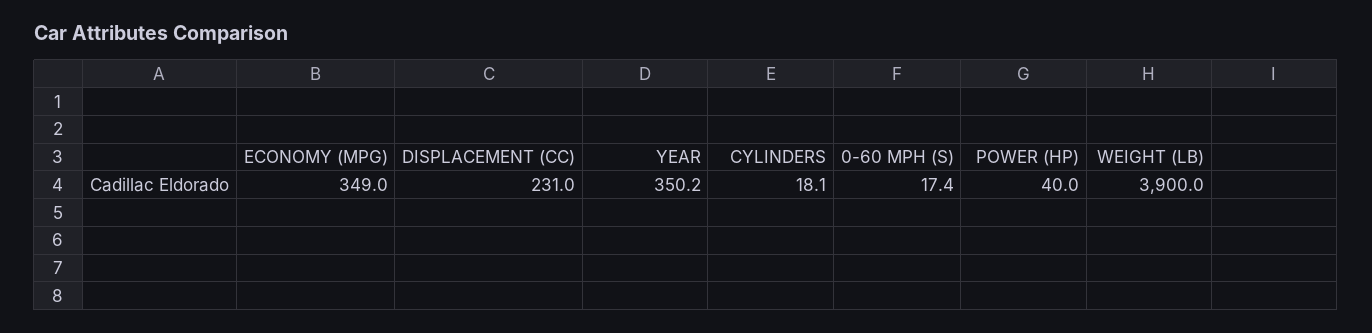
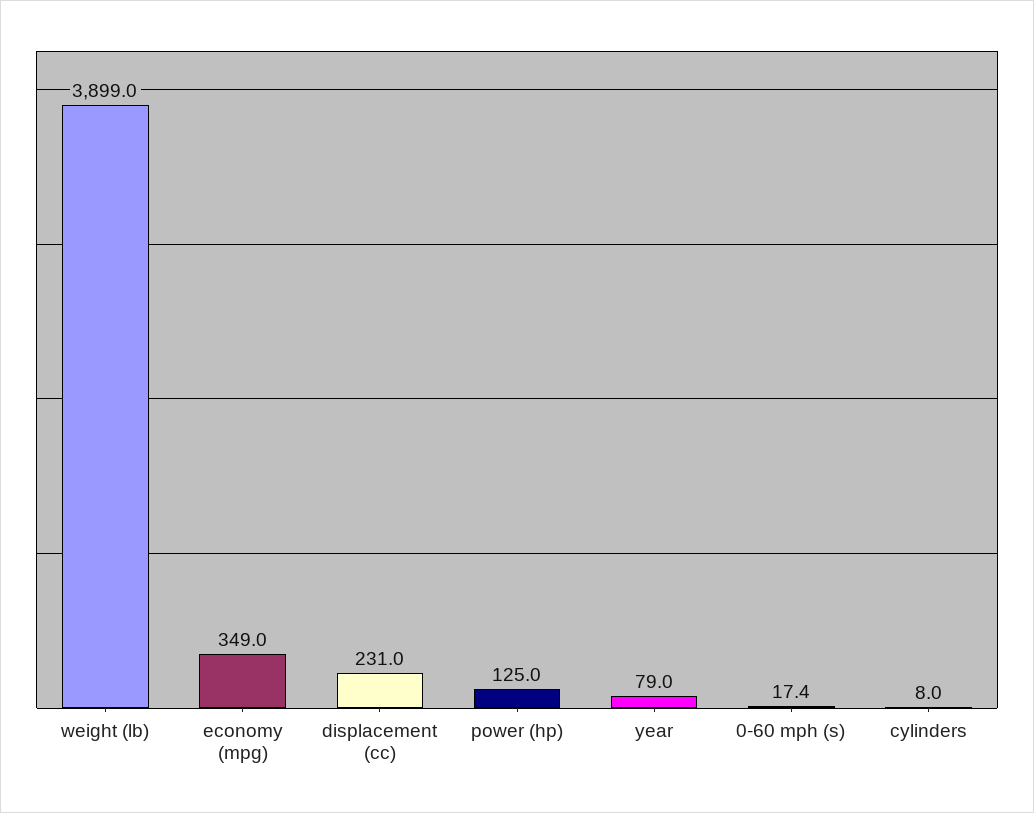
  {
    "ECONOMY (MPG)": 349,
    "DISPLACEMENT (CC)": 231,
-   "YEAR": 350.2,
+   "YEAR": 79,
-   "CYLINDERS": 18.1,
+   "CYLINDERS": 8,
    "0-60 MPH (S)": 17.4,
-   "POWER (HP)": 40,
+   "POWER (HP)": 125,
-   "WEIGHT (LB)": 3900
+   "WEIGHT (LB)": 3899
  }

